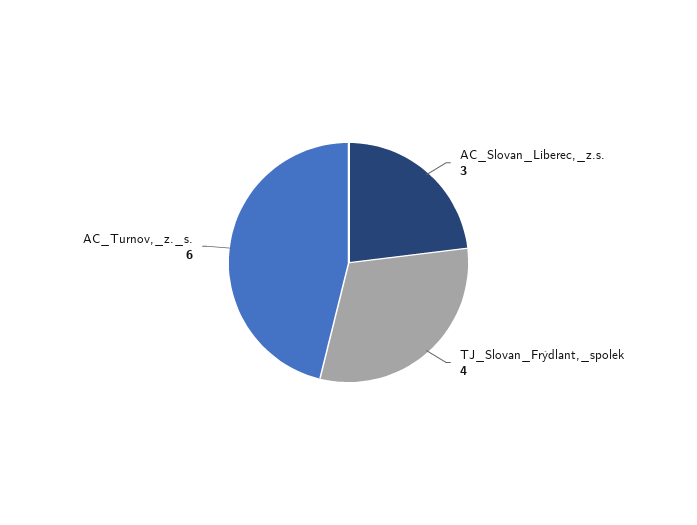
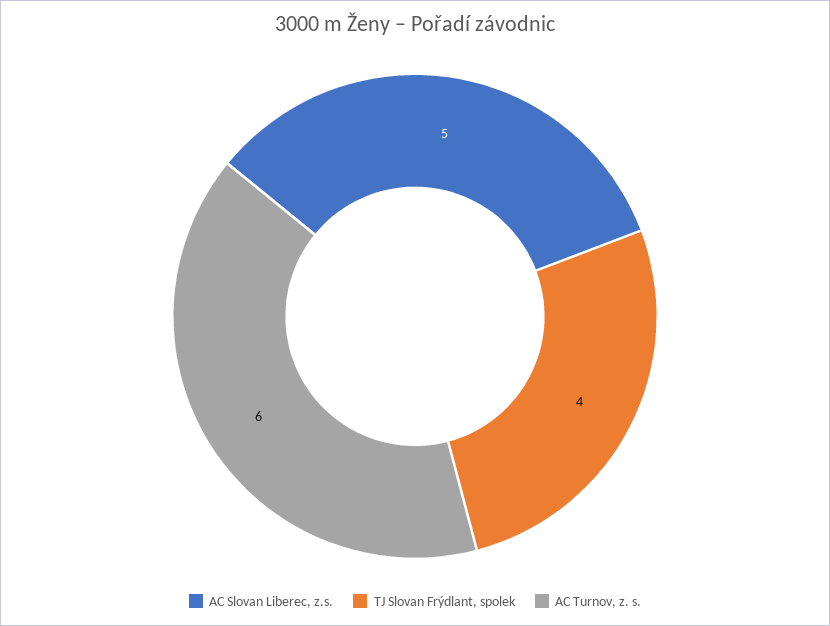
  {
-   "AC_Slovan_Liberec,_z.s.": 3,
+   "AC_Slovan_Liberec,_z.s.": 5,
    "TJ_Slovan_Frýdlant,_spolek": 4,
    "AC_Turnov,_z._s.": 6
  }

